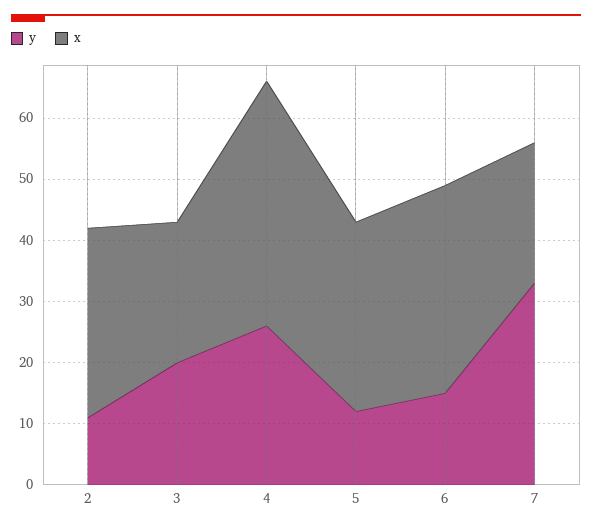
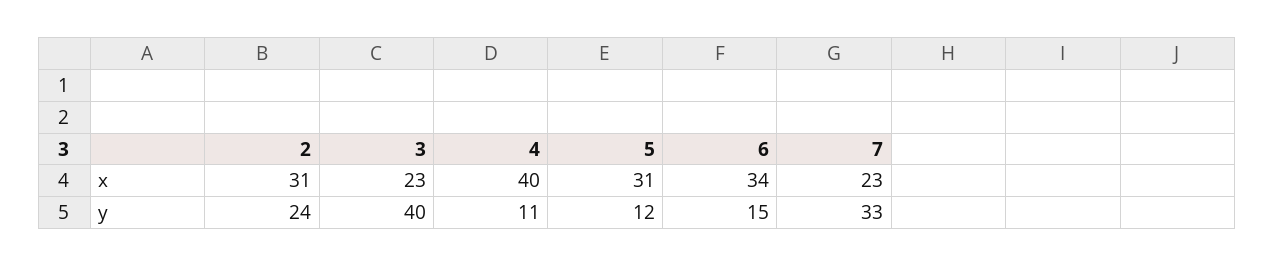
  {
    "y": {
-     "2": 10,
+     "2": 24,
-     "3": 20,
+     "3": 40,
-     "4": 25,
+     "4": 11,
      "5": 12,
      "6": 15,
      "7": 33
    },
    "x": {
      "2": 31,
      "3": 23,
      "4": 40,
      "5": 31,
      "6": 34,
      "7": 23
    }
  }

